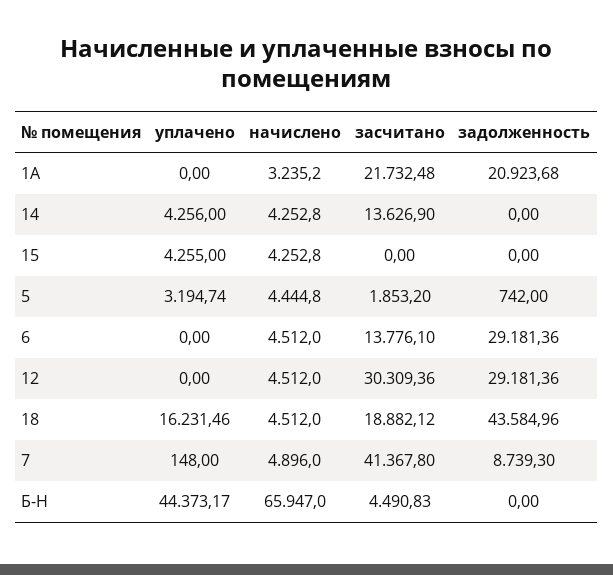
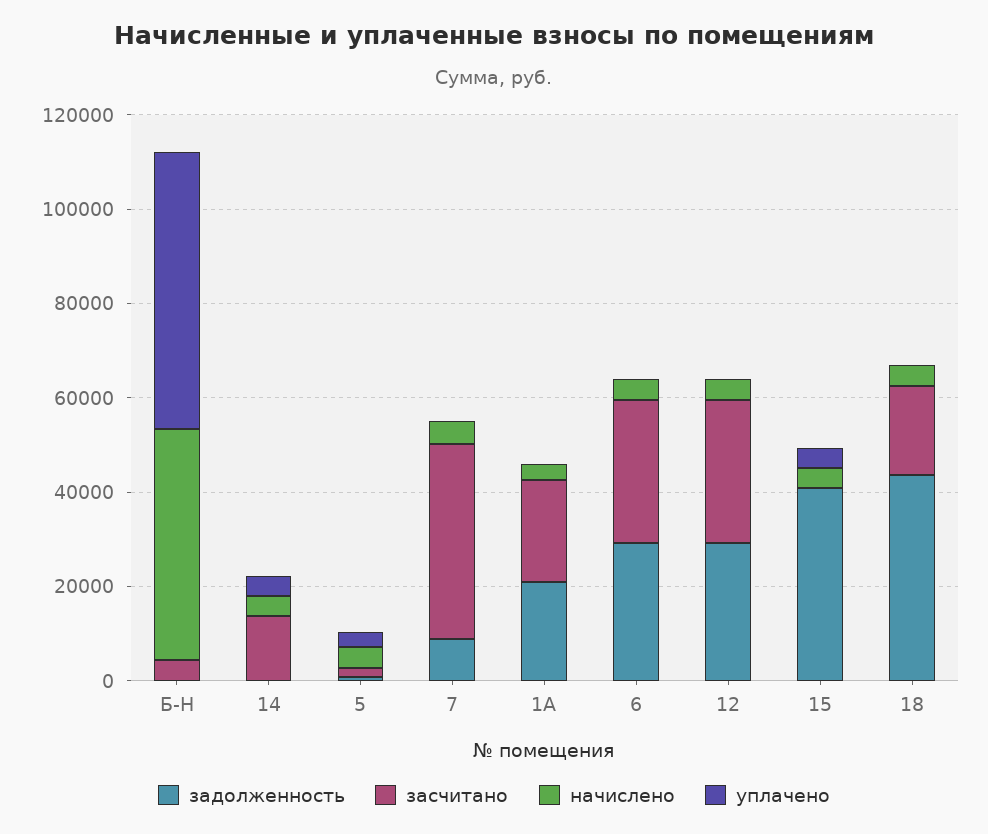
  {
    "уплачено": {
      "1А": 0,
      "14": 4256,
      "15": 4255,
      "5": 3194.74,
      "6": 0,
      "12": 0,
-     "18": 16231.46,
+     "18": 0,
      "7": 148,
-     "Б-Н": 44373.17
+     "Б-Н": 60000
    },
    "начислено": {
      "1А": 3235.2,
      "14": 4252.8,
      "15": 4252.8,
      "5": 4444.8,
      "6": 4512,
      "12": 4512,
      "18": 4512,
      "7": 4896,
-     "Б-Н": 65947
+     "Б-Н": 50000
    },
    "засчитано": {
      "1А": 21732.48,
      "14": 13626.9,
      "15": 0,
      "5": 1853.2,
-     "6": 13776.1,
+     "6": 30000,
      "12": 30309.36,
      "18": 18882.12,
      "7": 41367.8,
      "Б-Н": 4490.83
    },
    "задолженность": {
      "1А": 20923.68,
      "14": 0,
-     "15": 0,
+     "15": 40000,
      "5": 742,
      "6": 29181.36,
      "12": 29181.36,
      "18": 43584.96,
      "7": 8739.3,
      "Б-Н": 0
    }
  }

